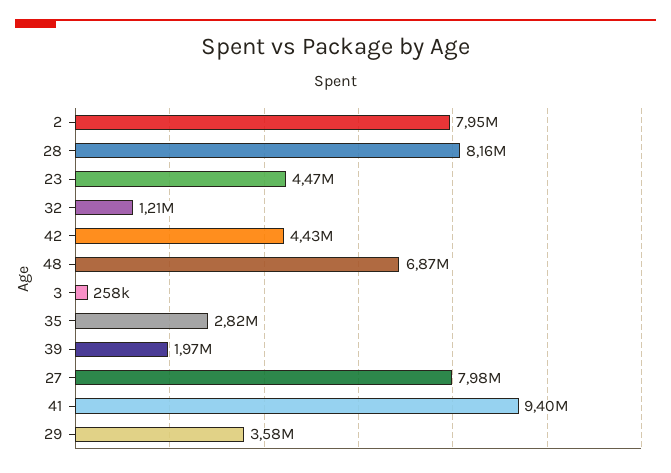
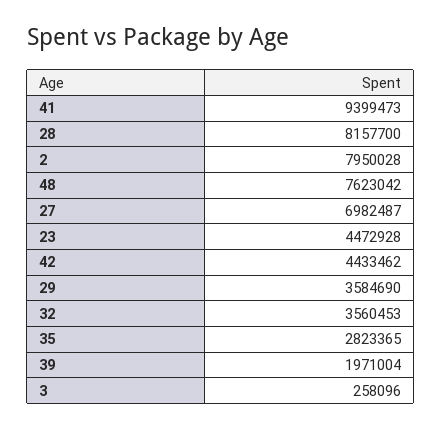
  {
    "2": 7950028,
    "28": 8157700,
    "23": 4472928,
-   "32": 1210000,
+   "32": 3560453,
    "42": 4433462,
-   "48": 6870000,
+   "48": 7623042,
    "3": 258096,
    "35": 2823365,
    "39": 1971004,
-   "27": 7980000,
+   "27": 6982487,
    "41": 9399473,
    "29": 3584690
  }

